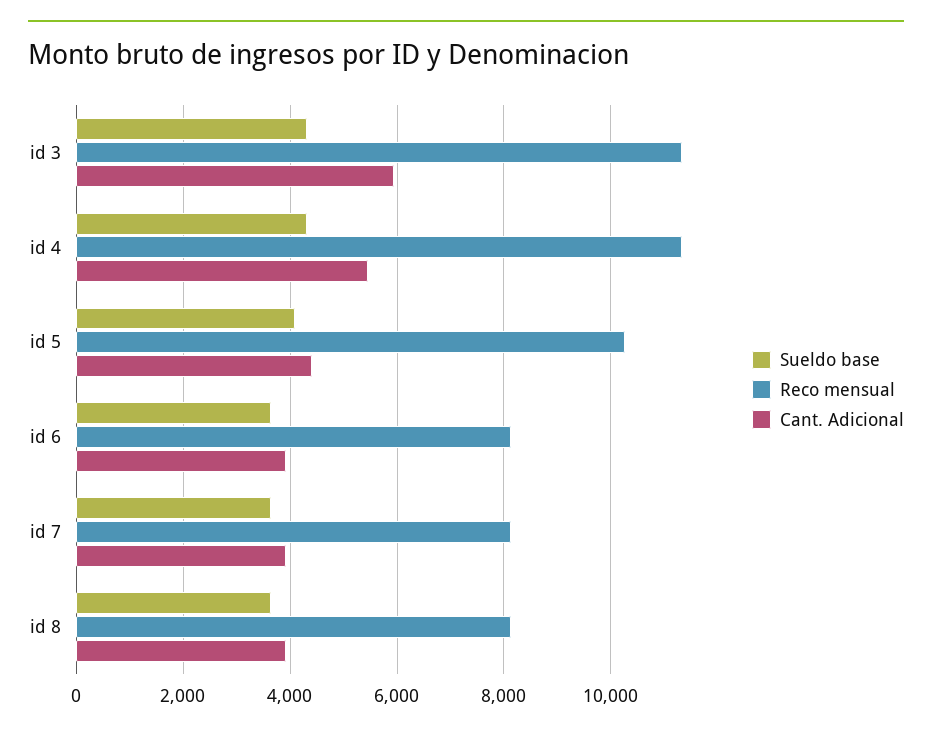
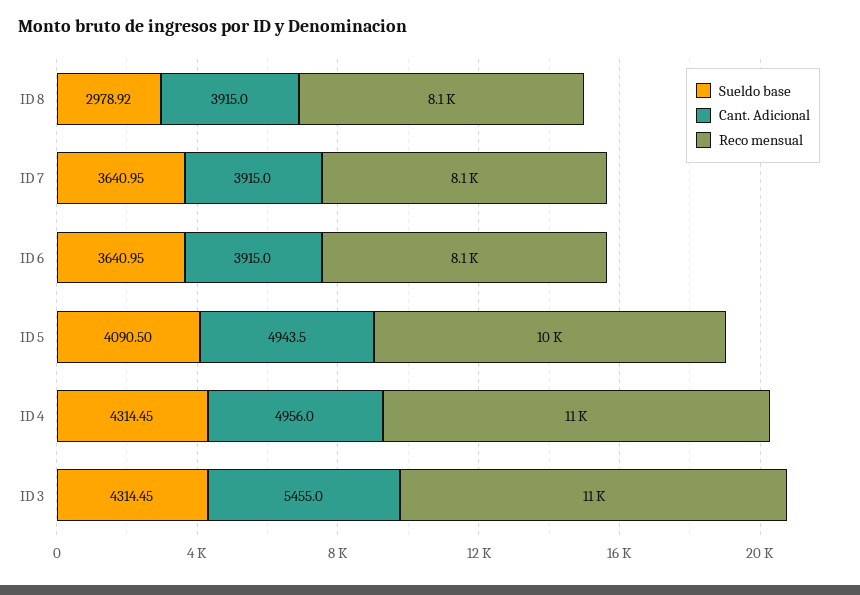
  {
    "Sueldo base": {
      "id 3": 4314.45,
      "id 4": 4314.45,
      "id 5": 4090.5,
      "id 6": 3640.95,
      "id 7": 3640.95,
-     "id 8": 3600
+     "id 8": 2978.92
    },
    "Reco mensual": {
      "id 3": 11000,
      "id 4": 11000,
      "id 5": 10000,
      "id 6": 8100,
      "id 7": 8100,
      "id 8": 8100
    },
    "Cant. Adicional": {
-     "id 3": 6000,
+     "id 3": 5455,
-     "id 4": 5400,
+     "id 4": 4956,
-     "id 5": 4400,
+     "id 5": 4943.5,
      "id 6": 3915,
      "id 7": 3915,
      "id 8": 3915
    }
  }

